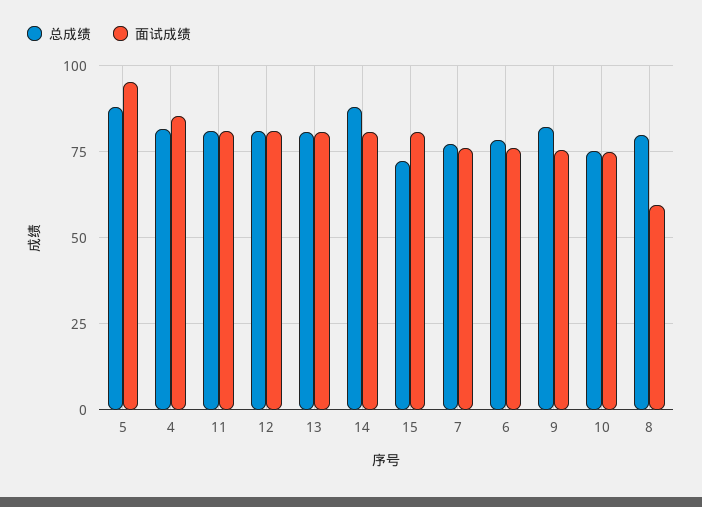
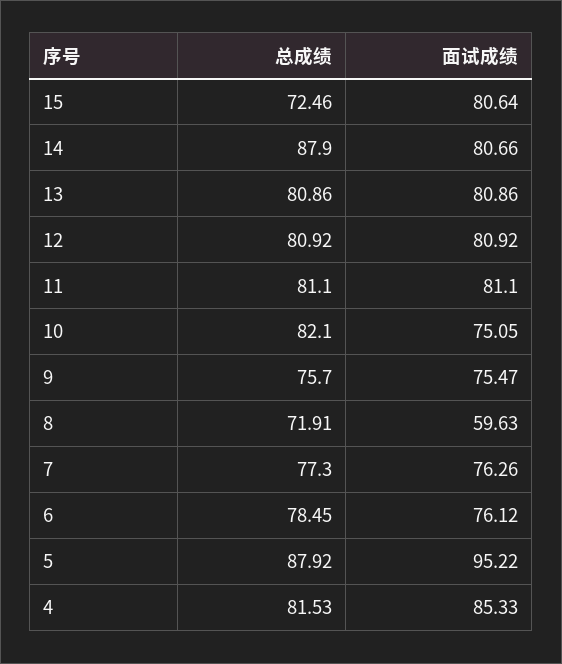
  {
    "总成绩": {
      "5": 87.92,
      "4": 81.53,
      "11": 81.1,
      "12": 80.92,
      "13": 80.86,
      "14": 87.9,
      "15": 72.46,
      "7": 77.3,
      "6": 78.45,
-     "9": 82.5,
+     "9": 75.7,
-     "10": 75,
+     "10": 82.1,
-     "8": 80
+     "8": 71.91
    },
    "面试成绩": {
      "5": 95.22,
      "4": 85.33,
      "11": 81.1,
      "12": 80.92,
      "13": 80.86,
      "14": 80.66,
      "15": 80.64,
      "7": 76.26,
      "6": 76.12,
      "9": 75.47,
      "10": 75.05,
      "8": 59.63
    }
  }

